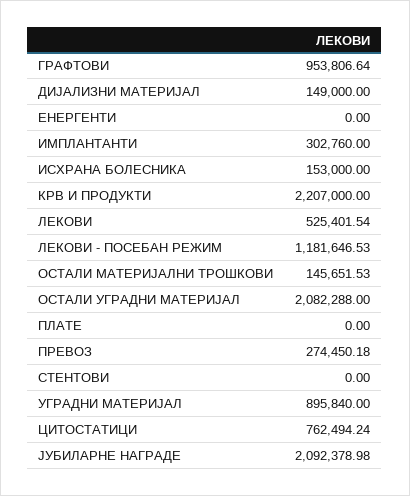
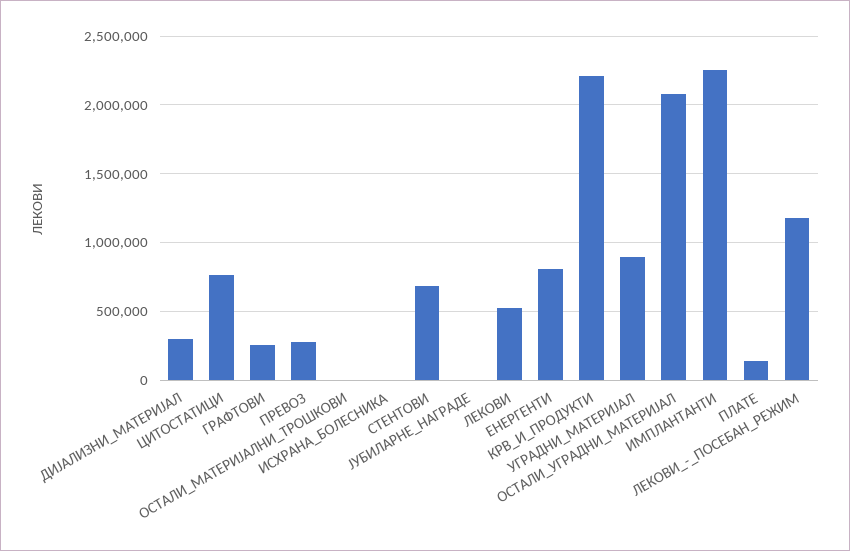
  {
-   "ГРАФТОВИ": 953806.64,
+   "ГРАФТОВИ": 250000,
-   "ДИЈАЛИЗНИ МАТЕРИЈАЛ": 149000,
+   "ДИЈАЛИЗНИ МАТЕРИЈАЛ": 300000,
-   "ЕНЕРГЕНТИ": 0,
+   "ЕНЕРГЕНТИ": 800000,
-   "ИМПЛАНТАНТИ": 302760,
+   "ИМПЛАНТАНТИ": 2250000,
-   "ИСХРАНА БОЛЕСНИКА": 153000,
+   "ИСХРАНА БОЛЕСНИКА": 0,
    "КРВ И ПРОДУКТИ": 2207000,
    "ЛЕКОВИ": 525401.54,
    "ЛЕКОВИ - ПОСЕБАН РЕЖИМ": 1181646.53,
-   "ОСТАЛИ МАТЕРИЈАЛНИ ТРОШКОВИ": 145651.53,
+   "ОСТАЛИ МАТЕРИЈАЛНИ ТРОШКОВИ": 0,
    "ОСТАЛИ УГРАДНИ МАТЕРИЈАЛ": 2082288,
-   "ПЛАТЕ": 0,
+   "ПЛАТЕ": 150000,
    "ПРЕВОЗ": 274450.18,
-   "СТЕНТОВИ": 0,
+   "СТЕНТОВИ": 700000,
    "УГРАДНИ МАТЕРИЈАЛ": 895840,
    "ЦИТОСТАТИЦИ": 762494.24,
-   "ЈУБИЛАРНЕ НАГРАДЕ": 2092378.98
+   "ЈУБИЛАРНЕ НАГРАДЕ": 0
  }

